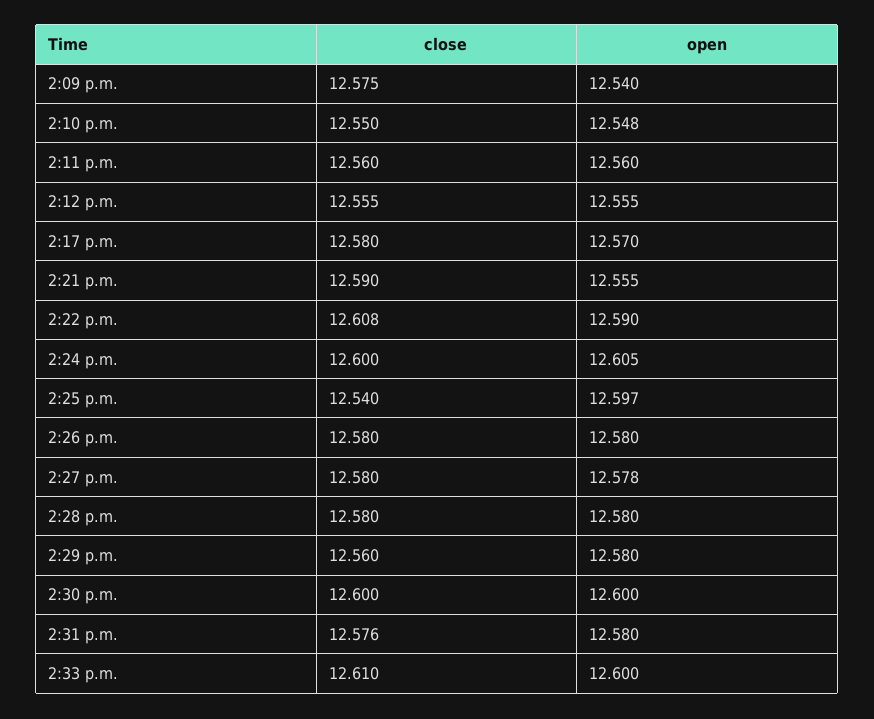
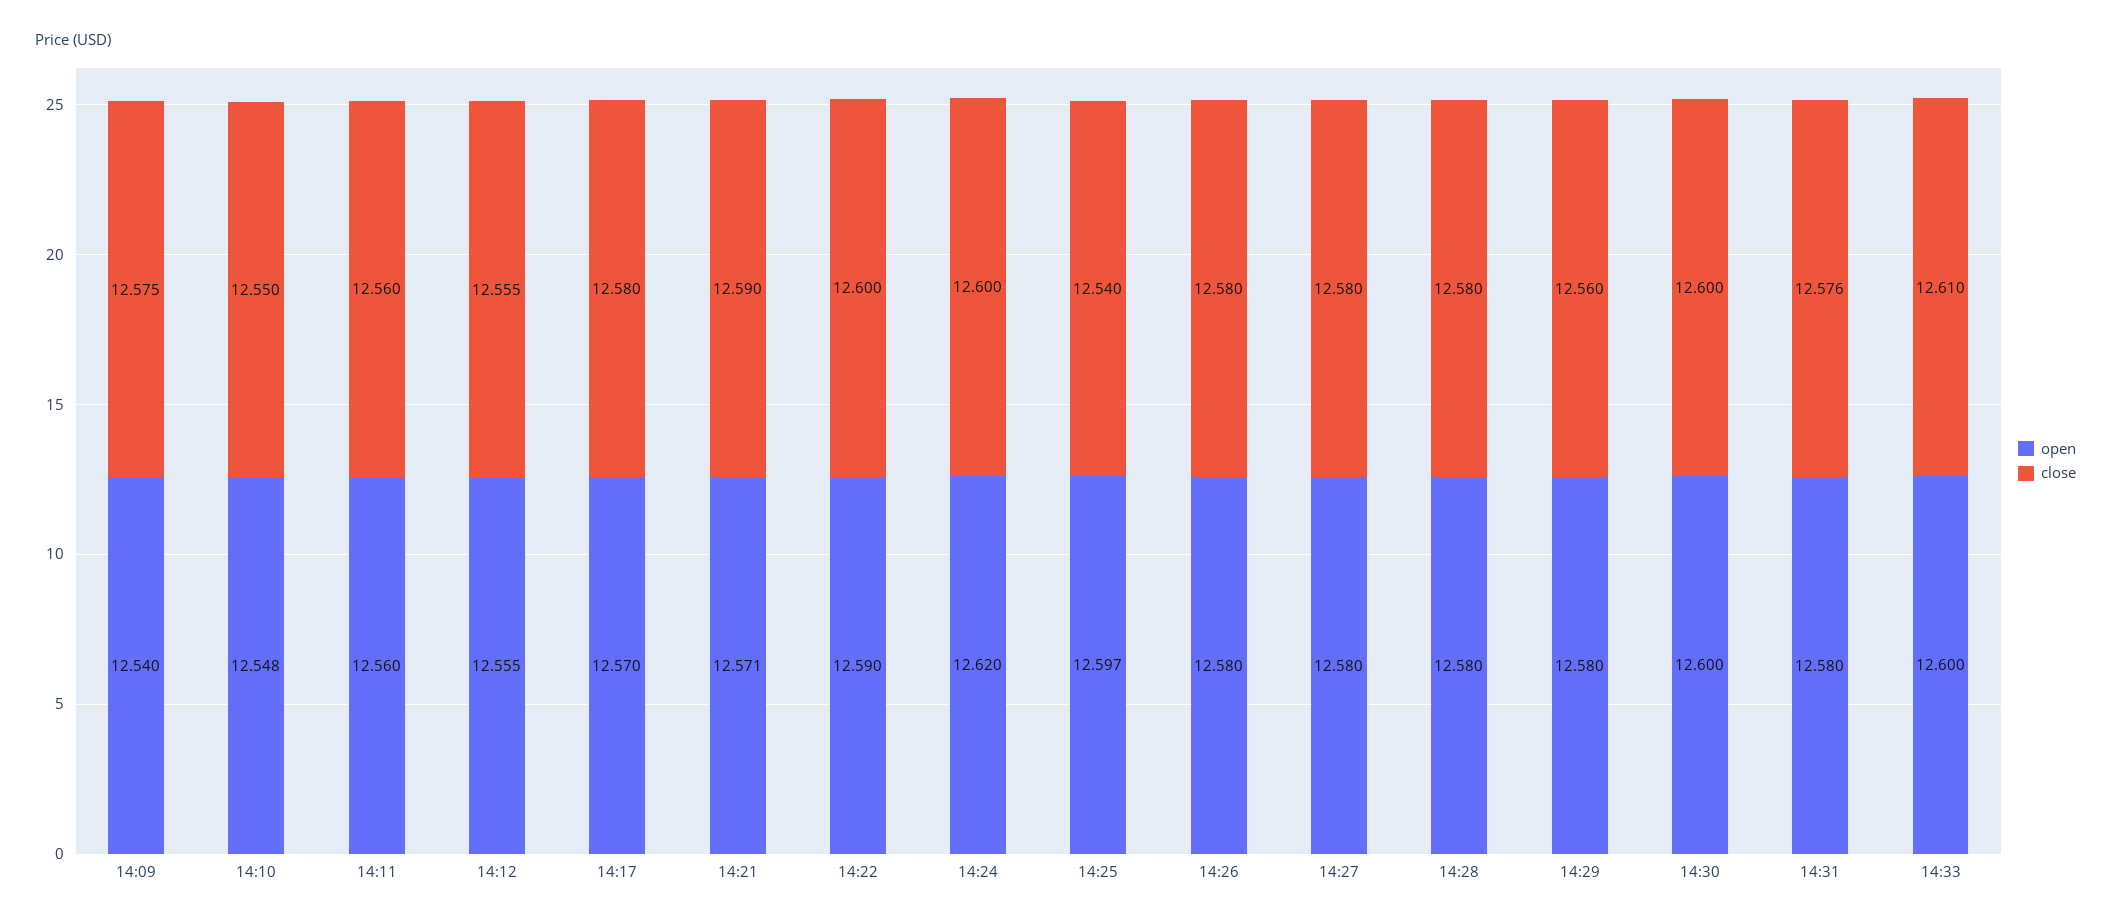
  {
    "close": {
      "2:09 p.m.": 12.575,
      "2:10 p.m.": 12.55,
      "2:11 p.m.": 12.56,
      "2:12 p.m.": 12.555,
      "2:17 p.m.": 12.58,
      "2:21 p.m.": 12.59,
-     "2:22 p.m.": 12.608,
+     "2:22 p.m.": 12.6,
      "2:24 p.m.": 12.6,
      "2:25 p.m.": 12.54,
      "2:26 p.m.": 12.58,
      "2:27 p.m.": 12.58,
      "2:28 p.m.": 12.58,
      "2:29 p.m.": 12.56,
      "2:30 p.m.": 12.6,
      "2:31 p.m.": 12.576,
      "2:33 p.m.": 12.61
    },
    "open": {
      "2:09 p.m.": 12.54,
      "2:10 p.m.": 12.548,
      "2:11 p.m.": 12.56,
      "2:12 p.m.": 12.555,
      "2:17 p.m.": 12.57,
-     "2:21 p.m.": 12.555,
+     "2:21 p.m.": 12.571,
      "2:22 p.m.": 12.59,
-     "2:24 p.m.": 12.605,
+     "2:24 p.m.": 12.62,
      "2:25 p.m.": 12.597,
      "2:26 p.m.": 12.58,
-     "2:27 p.m.": 12.578,
+     "2:27 p.m.": 12.58,
      "2:28 p.m.": 12.58,
      "2:29 p.m.": 12.58,
      "2:30 p.m.": 12.6,
      "2:31 p.m.": 12.58,
      "2:33 p.m.": 12.6
    }
  }

